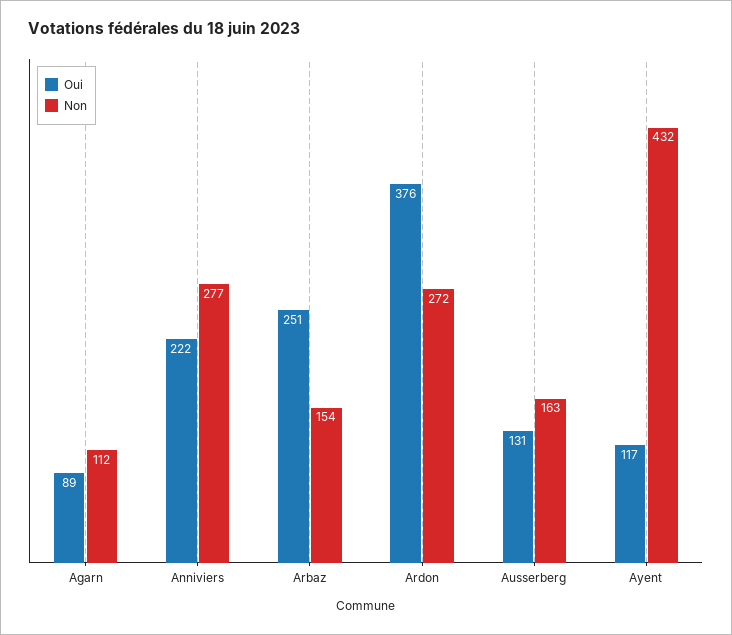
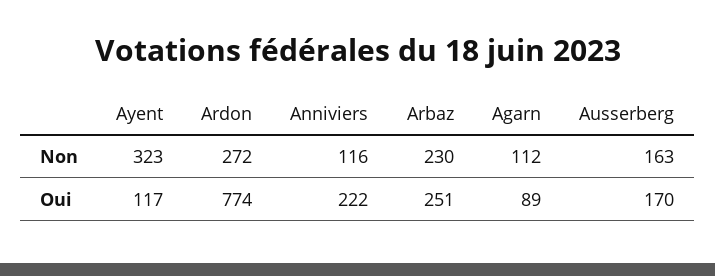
  {
    "Oui": {
      "Agarn": 89,
      "Anniviers": 222,
      "Arbaz": 251,
-     "Ardon": 376,
+     "Ardon": 774,
-     "Ausserberg": 131,
+     "Ausserberg": 170,
      "Ayent": 117
    },
    "Non": {
      "Agarn": 112,
-     "Anniviers": 277,
+     "Anniviers": 116,
-     "Arbaz": 154,
+     "Arbaz": 230,
      "Ardon": 272,
      "Ausserberg": 163,
-     "Ayent": 432
+     "Ayent": 323
    }
  }

